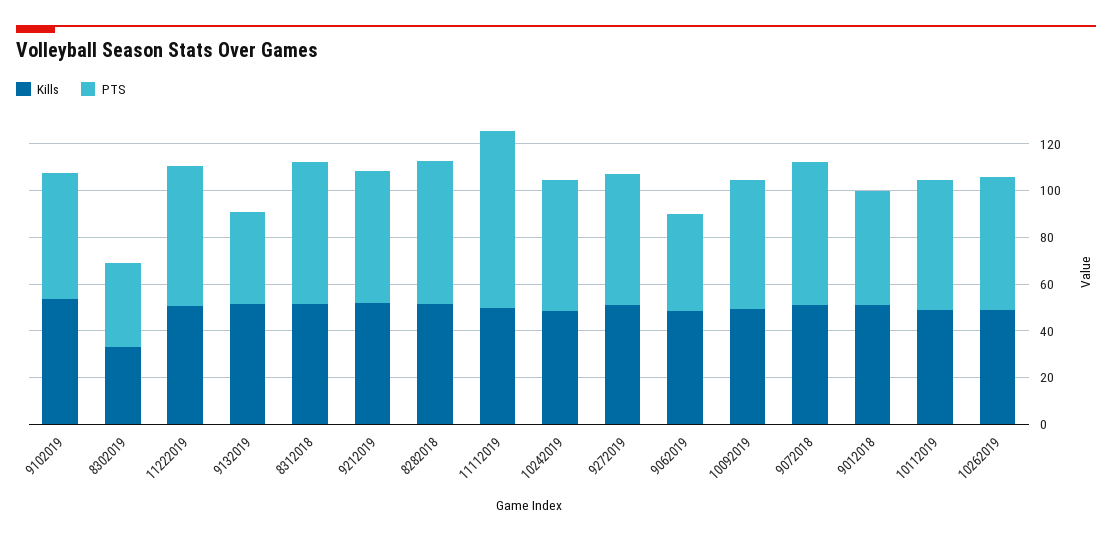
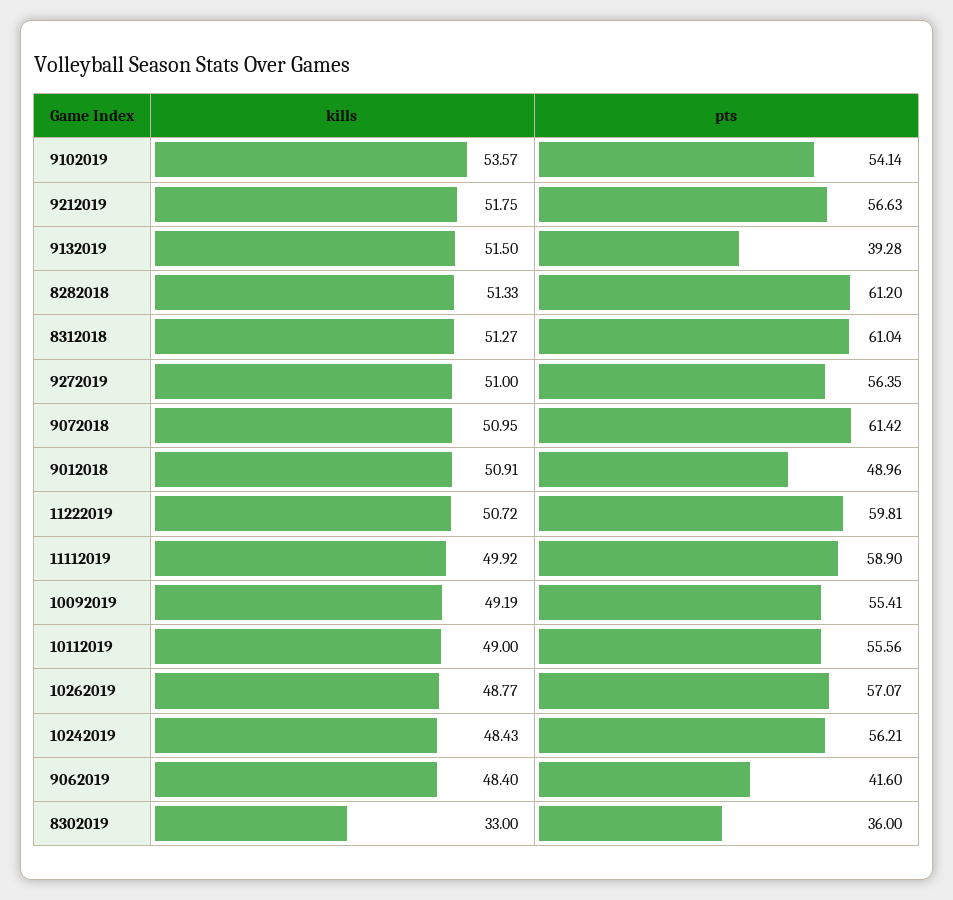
  {
    "Kills": {
      "9102019": 53.57,
      "8302019": 33,
      "11222019": 50.72,
      "9132019": 51.5,
      "8312018": 51.27,
      "9212019": 51.75,
      "8282018": 51.33,
      "11112019": 49.92,
      "10242019": 48.43,
      "9272019": 51,
      "9062019": 48.4,
      "10092019": 49.19,
      "9072018": 50.95,
      "9012018": 50.91,
      "10112019": 49,
      "10262019": 48.77
    },
    "PTS": {
      "9102019": 54.14,
      "8302019": 36,
      "11222019": 59.81,
      "9132019": 39.28,
      "8312018": 61.04,
      "9212019": 56.63,
      "8282018": 61.2,
-     "11112019": 75,
+     "11112019": 58.9,
      "10242019": 56.21,
      "9272019": 56.35,
      "9062019": 41.6,
      "10092019": 55.41,
      "9072018": 61.42,
      "9012018": 48.96,
      "10112019": 55.56,
      "10262019": 57.07
    }
  }

